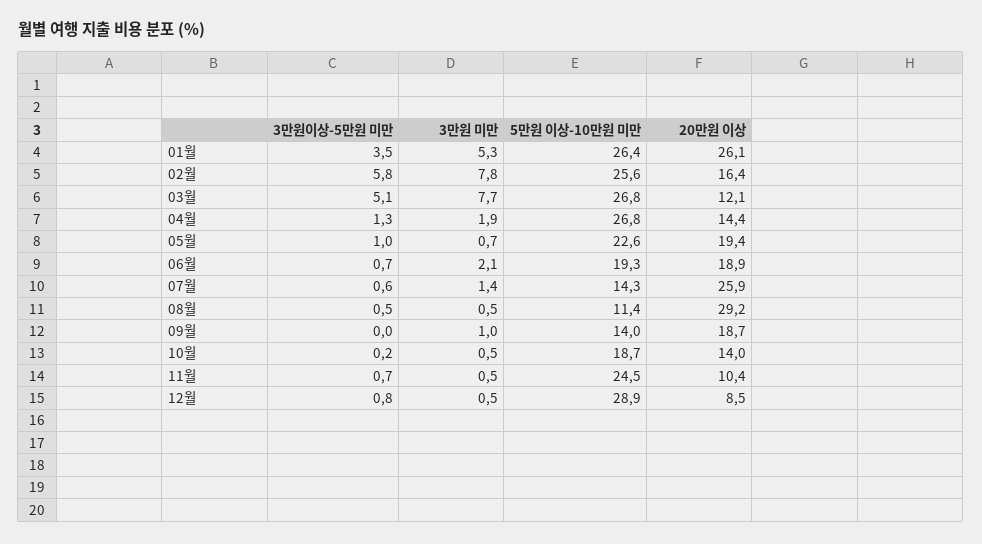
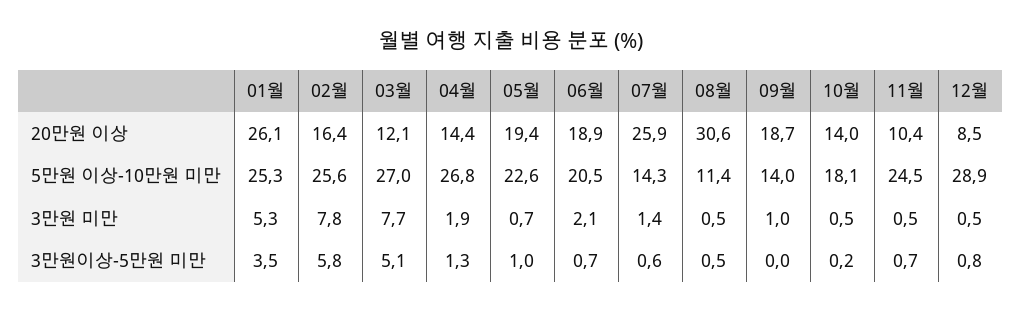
  {
    "3만원이상-5만원 미만": {
      "01월": 3.5,
      "02월": 5.8,
      "03월": 5.1,
      "04월": 1.3,
      "05월": 1,
      "06월": 0.7,
      "07월": 0.6,
      "08월": 0.5,
      "09월": 0,
      "10월": 0.2,
      "11월": 0.7,
      "12월": 0.8
    },
    "3만원 미만": {
      "01월": 5.3,
      "02월": 7.8,
      "03월": 7.7,
      "04월": 1.9,
      "05월": 0.7,
      "06월": 2.1,
      "07월": 1.4,
      "08월": 0.5,
      "09월": 1,
      "10월": 0.5,
      "11월": 0.5,
      "12월": 0.5
    },
    "5만원 이상-10만원 미만": {
-     "01월": 26.4,
+     "01월": 25.3,
      "02월": 25.6,
-     "03월": 26.8,
+     "03월": 27,
      "04월": 26.8,
      "05월": 22.6,
-     "06월": 19.3,
+     "06월": 20.5,
      "07월": 14.3,
      "08월": 11.4,
      "09월": 14,
-     "10월": 18.7,
+     "10월": 18.1,
      "11월": 24.5,
      "12월": 28.9
    },
    "20만원 이상": {
      "01월": 26.1,
      "02월": 16.4,
      "03월": 12.1,
      "04월": 14.4,
      "05월": 19.4,
      "06월": 18.9,
      "07월": 25.9,
-     "08월": 29.2,
+     "08월": 30.6,
      "09월": 18.7,
      "10월": 14,
      "11월": 10.4,
      "12월": 8.5
    }
  }

